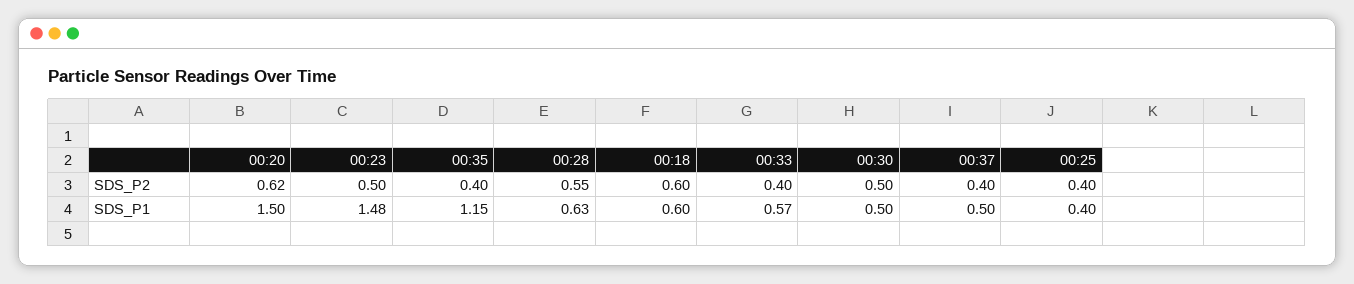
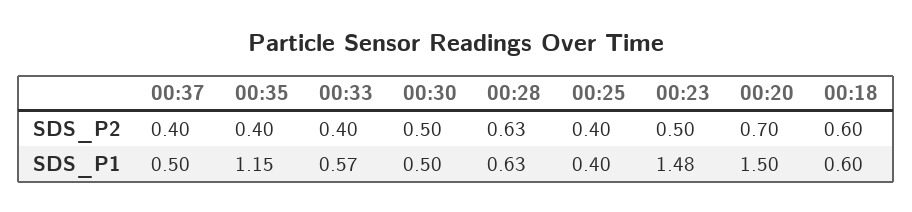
  {
    "00:20": {
-     "SDS_P2": 0.62,
+     "SDS_P2": 0.7,
      "SDS_P1": 1.5
    },
    "00:23": {
      "SDS_P2": 0.5,
      "SDS_P1": 1.48
    },
    "00:35": {
      "SDS_P2": 0.4,
      "SDS_P1": 1.15
    },
    "00:28": {
-     "SDS_P2": 0.55,
+     "SDS_P2": 0.63,
      "SDS_P1": 0.63
    },
    "00:18": {
      "SDS_P2": 0.6,
      "SDS_P1": 0.6
    },
    "00:33": {
      "SDS_P2": 0.4,
      "SDS_P1": 0.57
    },
    "00:30": {
      "SDS_P2": 0.5,
      "SDS_P1": 0.5
    },
    "00:37": {
      "SDS_P2": 0.4,
      "SDS_P1": 0.5
    },
    "00:25": {
      "SDS_P2": 0.4,
      "SDS_P1": 0.4
    }
  }

